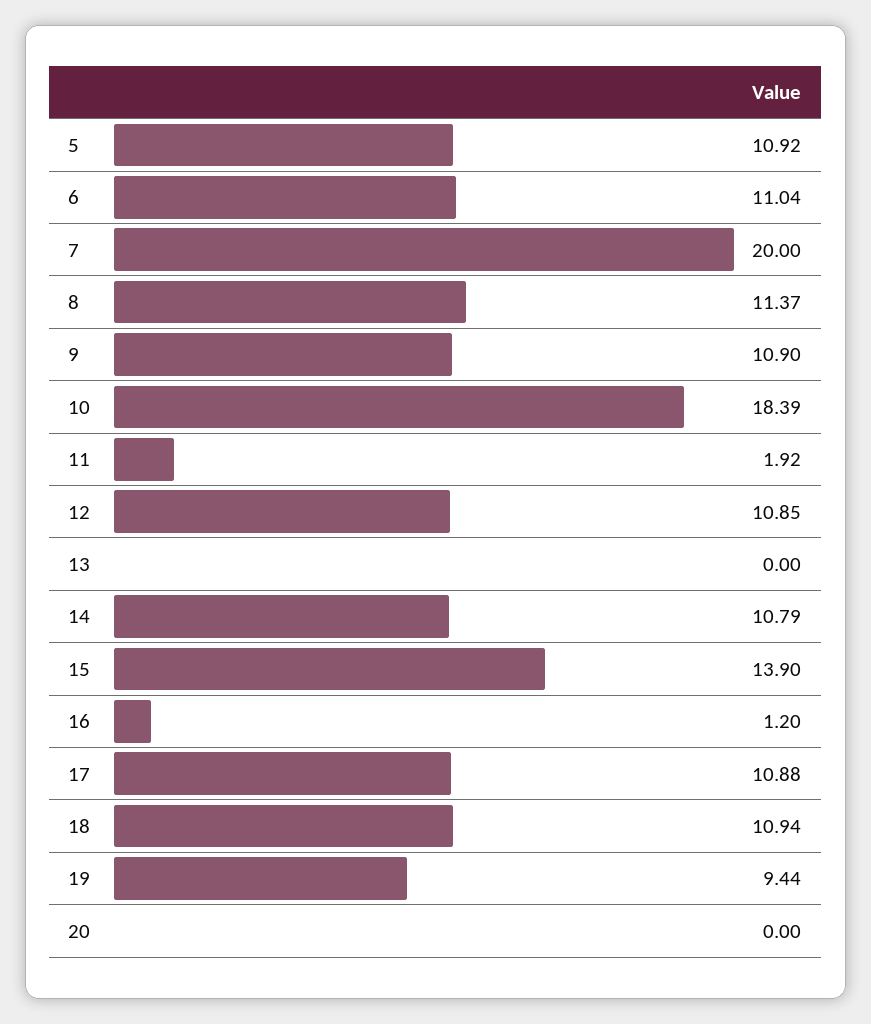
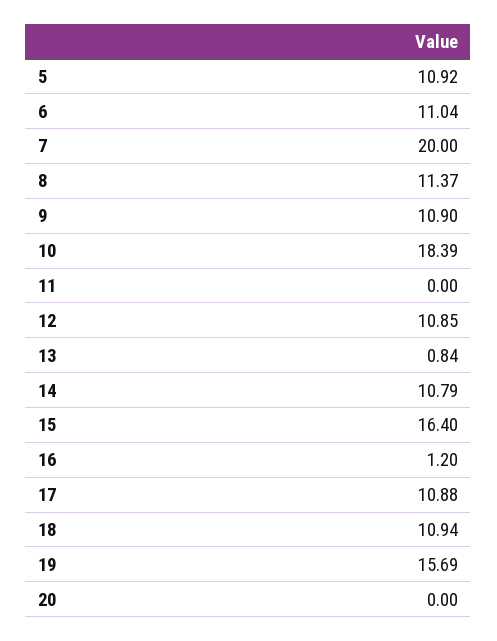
  {
    "5": 10.92,
    "6": 11.04,
    "7": 20,
    "8": 11.37,
    "9": 10.9,
    "10": 18.39,
-   "11": 1.92,
+   "11": 0,
    "12": 10.85,
-   "13": 0,
+   "13": 0.84,
    "14": 10.79,
-   "15": 13.9,
+   "15": 16.4,
    "16": 1.2,
    "17": 10.88,
    "18": 10.94,
-   "19": 9.44,
+   "19": 15.69,
    "20": 0
  }

